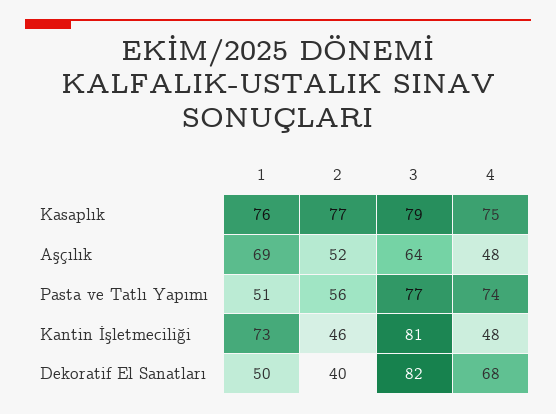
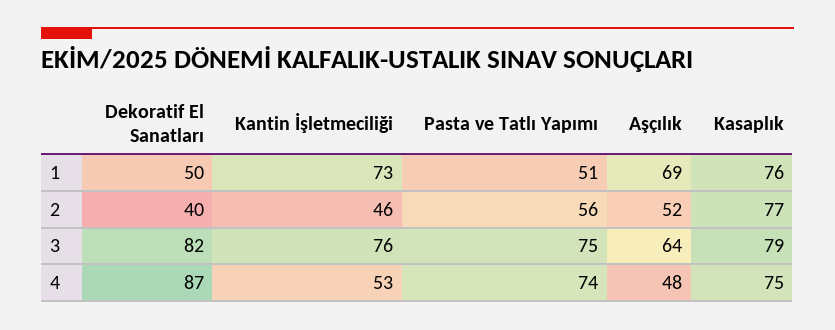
  {
    "1": {
      "Kasaplık": 76,
      "Aşçılık": 69,
      "Pasta ve Tatlı Yapımı": 51,
      "Kantin İşletmeciliği": 73,
      "Dekoratif El Sanatları": 50
    },
    "2": {
      "Kasaplık": 77,
      "Aşçılık": 52,
      "Pasta ve Tatlı Yapımı": 56,
      "Kantin İşletmeciliği": 46,
      "Dekoratif El Sanatları": 40
    },
    "3": {
      "Kasaplık": 79,
      "Aşçılık": 64,
-     "Pasta ve Tatlı Yapımı": 77,
+     "Pasta ve Tatlı Yapımı": 75,
-     "Kantin İşletmeciliği": 81,
+     "Kantin İşletmeciliği": 76,
      "Dekoratif El Sanatları": 82
    },
    "4": {
      "Kasaplık": 75,
      "Aşçılık": 48,
      "Pasta ve Tatlı Yapımı": 74,
-     "Kantin İşletmeciliği": 48,
+     "Kantin İşletmeciliği": 53,
-     "Dekoratif El Sanatları": 68
+     "Dekoratif El Sanatları": 87
    }
  }

